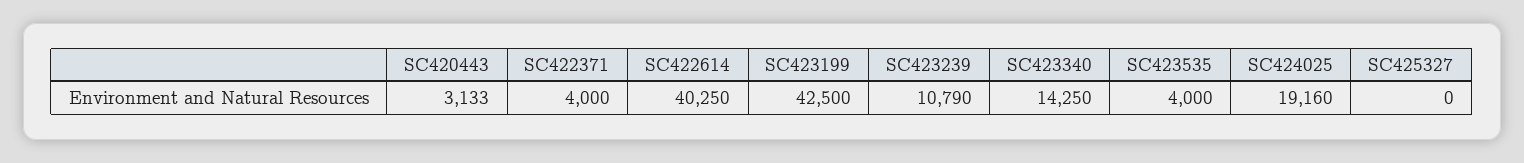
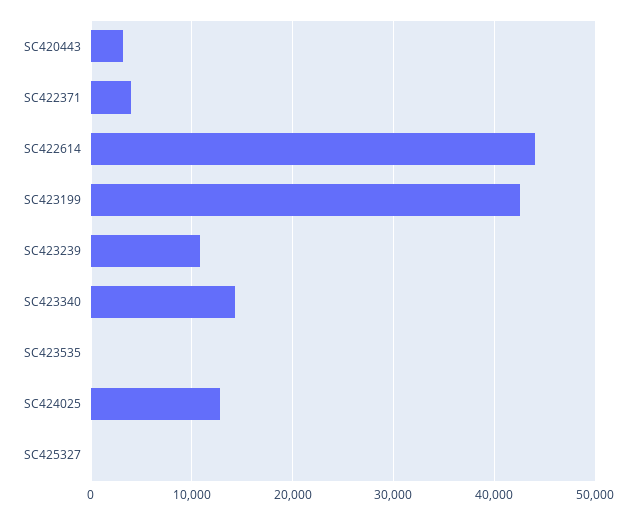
  {
    "SC420443": 3133,
    "SC422371": 4000,
-   "SC422614": 40250,
+   "SC422614": 44000,
    "SC423199": 42500,
    "SC423239": 10790,
    "SC423340": 14250,
-   "SC423535": 4000,
+   "SC423535": 0,
-   "SC424025": 19160,
+   "SC424025": 13000,
    "SC425327": 0
  }

